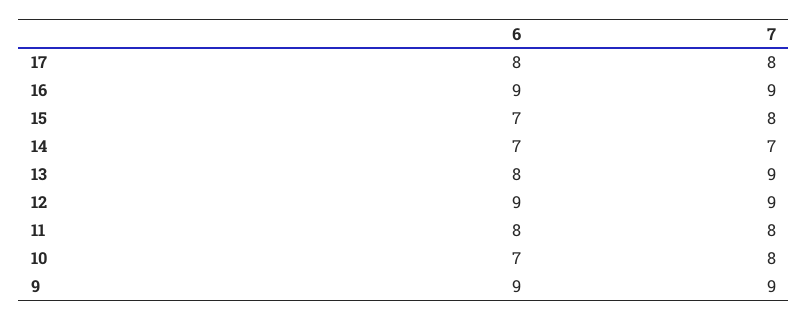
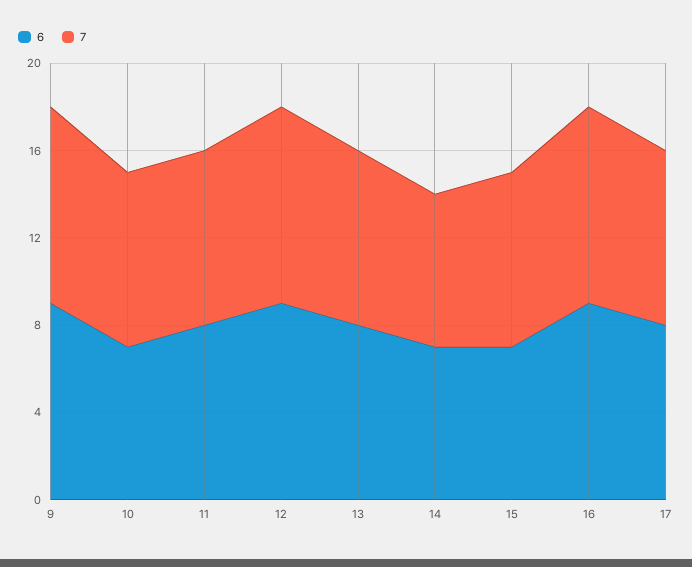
  {
    "6": {
      "17": 8,
      "16": 9,
      "15": 7,
      "14": 7,
      "13": 8,
      "12": 9,
      "11": 8,
      "10": 7,
      "9": 9
    },
    "7": {
      "17": 8,
      "16": 9,
      "15": 8,
      "14": 7,
-     "13": 9,
+     "13": 8,
      "12": 9,
      "11": 8,
      "10": 8,
      "9": 9
    }
  }

